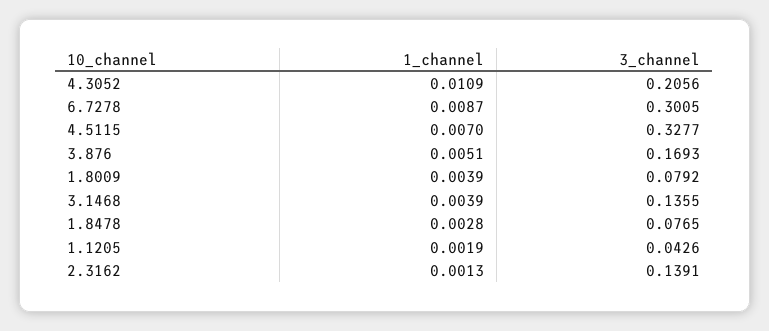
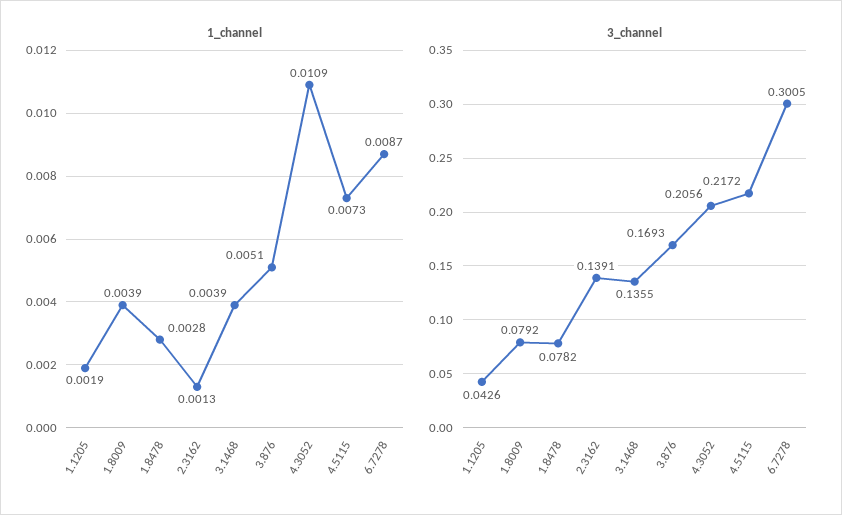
  {
    "1_channel": {
      "4.3052": 0.0109,
      "6.7278": 0.0087,
-     "4.5115": 0.007,
+     "4.5115": 0.0073,
      "3.876": 0.0051,
      "1.8009": 0.0039,
      "3.1468": 0.0039,
      "1.8478": 0.0028,
      "1.1205": 0.0019,
      "2.3162": 0.0013
    },
    "3_channel": {
      "4.3052": 0.2056,
      "6.7278": 0.3005,
-     "4.5115": 0.3277,
+     "4.5115": 0.2172,
      "3.876": 0.1693,
      "1.8009": 0.0792,
      "3.1468": 0.1355,
-     "1.8478": 0.0765,
+     "1.8478": 0.0782,
      "1.1205": 0.0426,
      "2.3162": 0.1391
    }
  }

